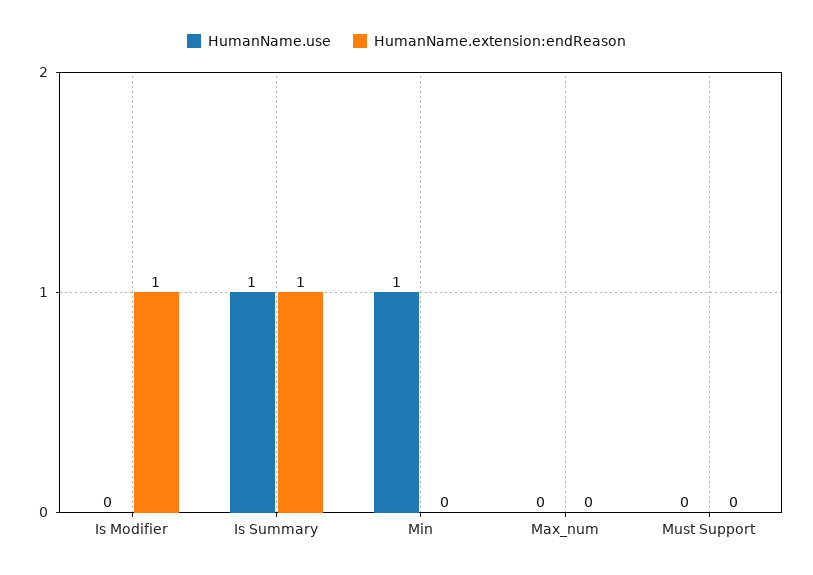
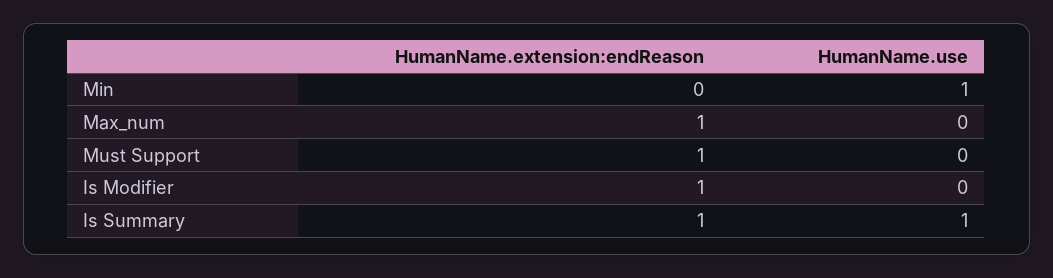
  {
    "HumanName.use": {
      "Is Modifier": 0,
      "Is Summary": 1,
      "Min": 1,
      "Max_num": 0,
      "Must Support": 0
    },
    "HumanName.extension:endReason": {
      "Is Modifier": 1,
      "Is Summary": 1,
      "Min": 0,
-     "Max_num": 0,
+     "Max_num": 1,
-     "Must Support": 0
+     "Must Support": 1
    }
  }

